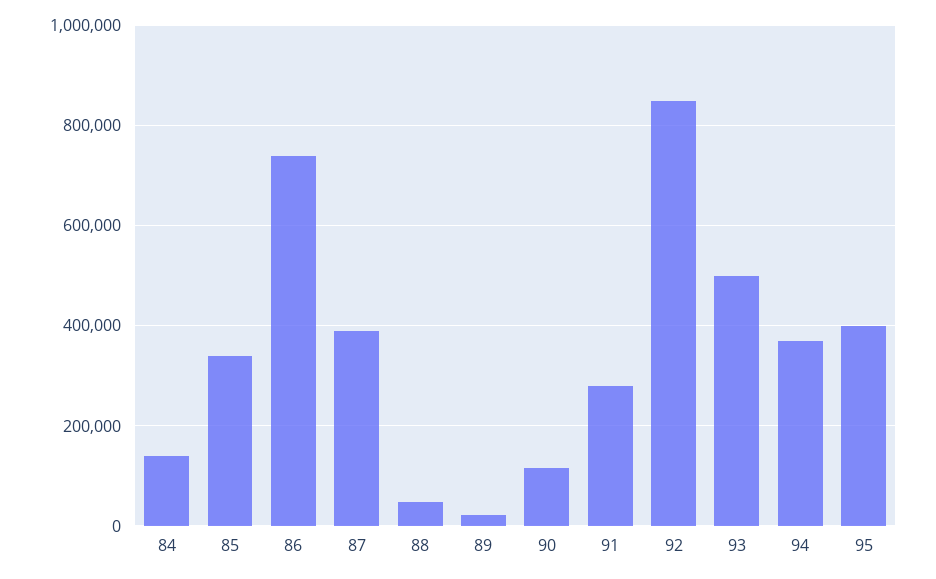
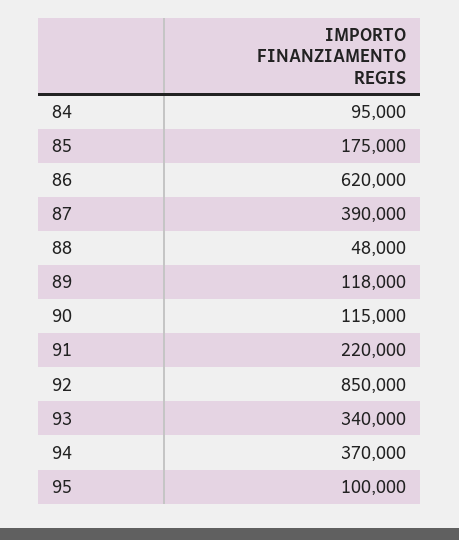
  {
-   "84": 140000,
+   "84": 95000,
-   "85": 340000,
+   "85": 175000,
-   "86": 740000,
+   "86": 620000,
    "87": 390000,
    "88": 48000,
-   "89": 20000,
+   "89": 118000,
    "90": 115000,
-   "91": 280000,
+   "91": 220000,
    "92": 850000,
-   "93": 500000,
+   "93": 340000,
    "94": 370000,
-   "95": 400000
+   "95": 100000
  }

